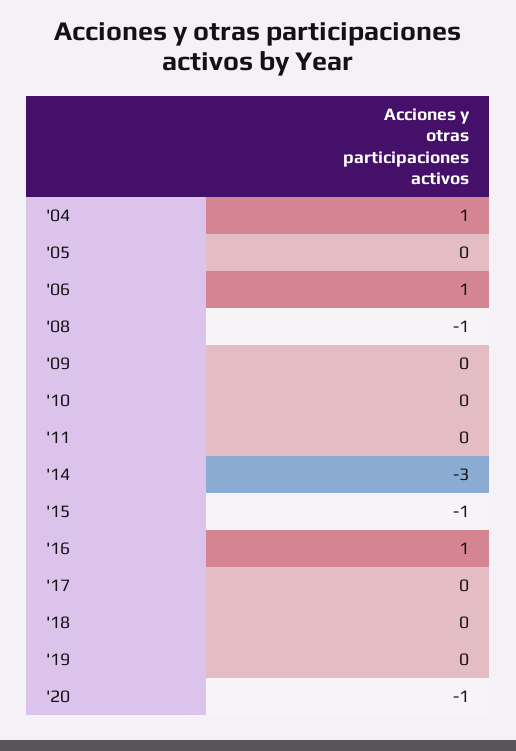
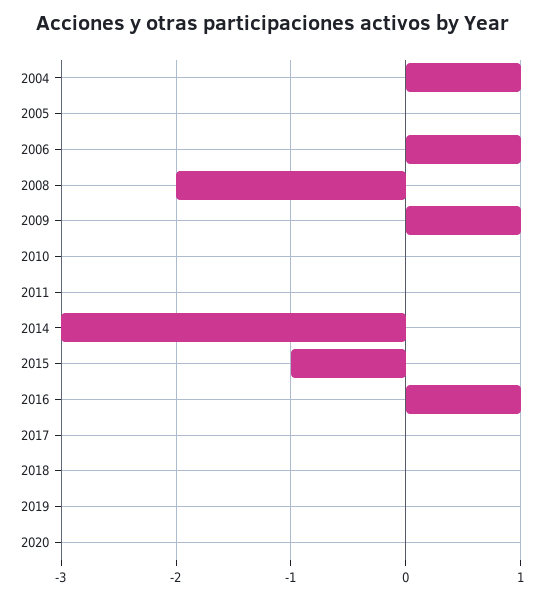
  {
    "'04": 1,
    "'05": 0,
    "'06": 1,
-   "'08": -1,
+   "'08": -2,
-   "'09": 0,
+   "'09": 1,
    "'10": 0,
    "'11": 0,
    "'14": -3,
    "'15": -1,
    "'16": 1,
    "'17": 0,
    "'18": 0,
    "'19": 0,
-   "'20": -1
+   "'20": 0
  }

